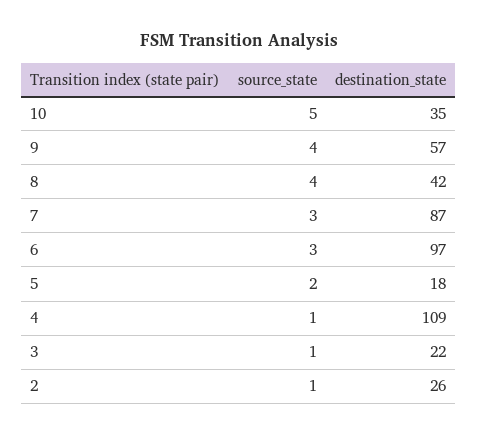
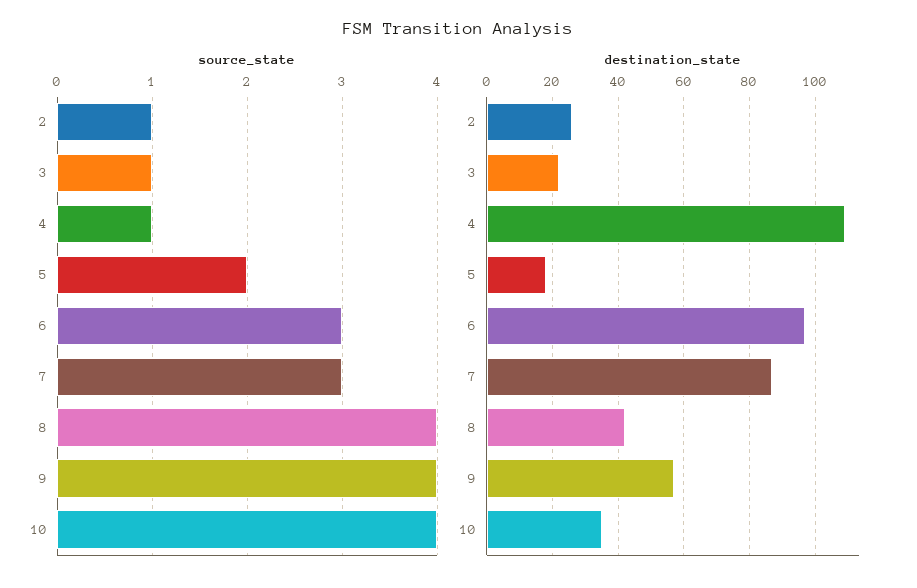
  {
    "source_state": {
-     "10": 5,
+     "10": 4,
      "9": 4,
      "8": 4,
      "7": 3,
      "6": 3,
      "5": 2,
      "4": 1,
      "3": 1,
      "2": 1
    },
    "destination_state": {
      "10": 35,
      "9": 57,
      "8": 42,
      "7": 87,
      "6": 97,
      "5": 18,
      "4": 109,
      "3": 22,
      "2": 26
    }
  }

